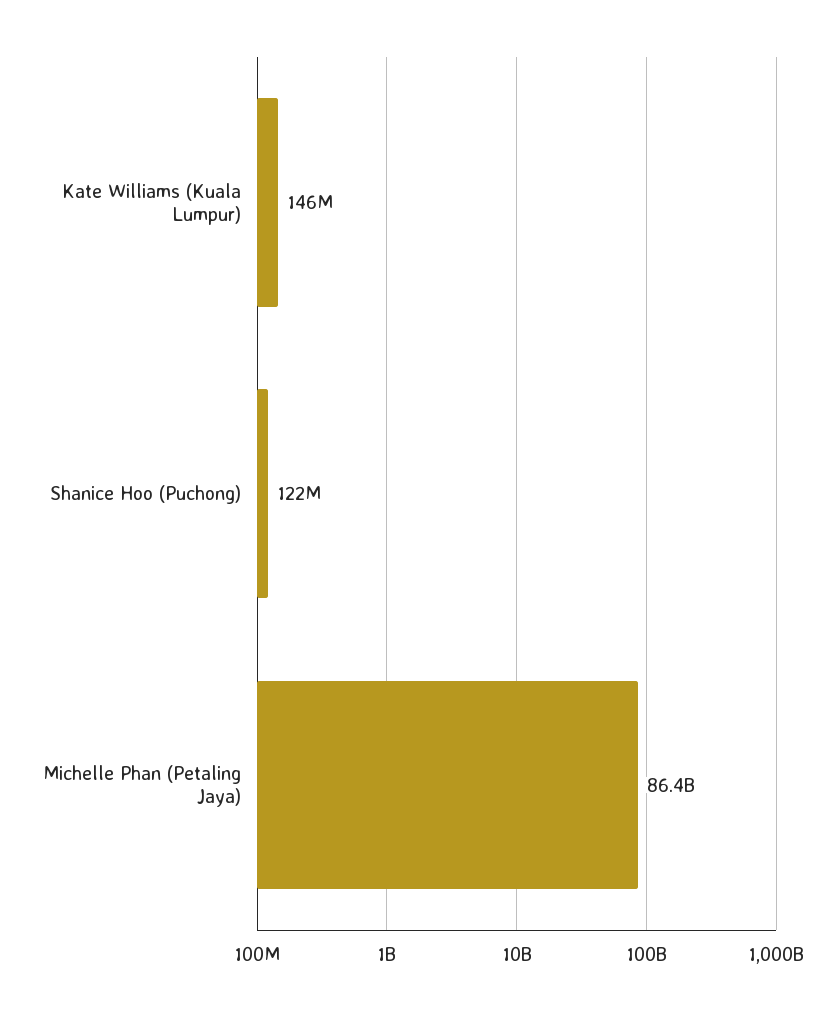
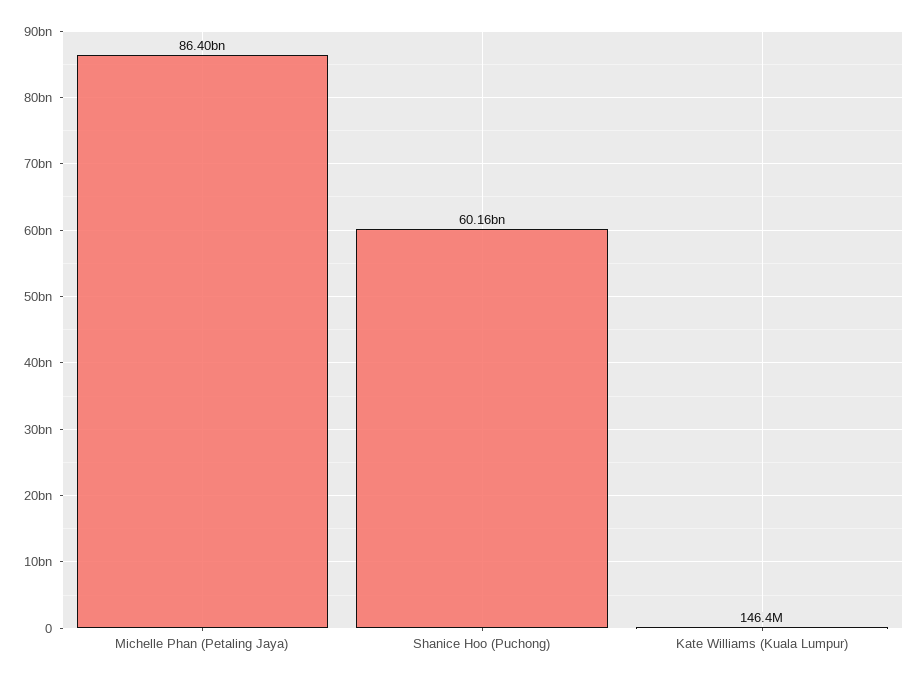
  {
    "Kate Williams (Kuala Lumpur)": 146400000,
-   "Shanice Hoo (Puchong)": 122000000,
+   "Shanice Hoo (Puchong)": 60160000000,
    "Michelle Phan (Petaling Jaya)": 86400000000
  }

